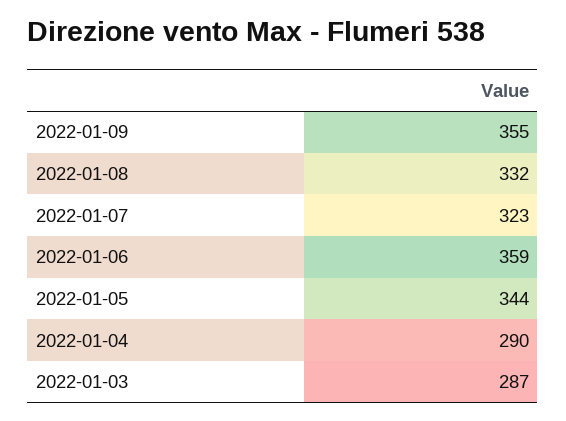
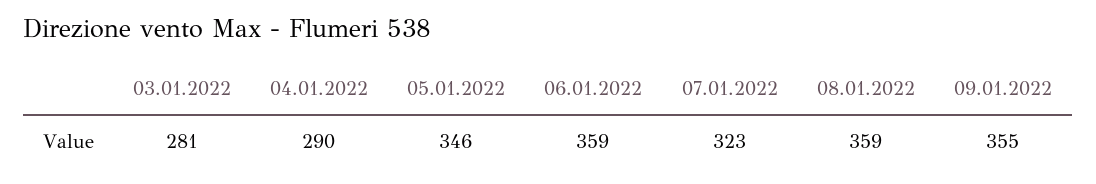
  {
    "2022-01-09": 355,
-   "2022-01-08": 332,
+   "2022-01-08": 359,
    "2022-01-07": 323,
    "2022-01-06": 359,
-   "2022-01-05": 344,
+   "2022-01-05": 346,
    "2022-01-04": 290,
-   "2022-01-03": 287
+   "2022-01-03": 281
  }

